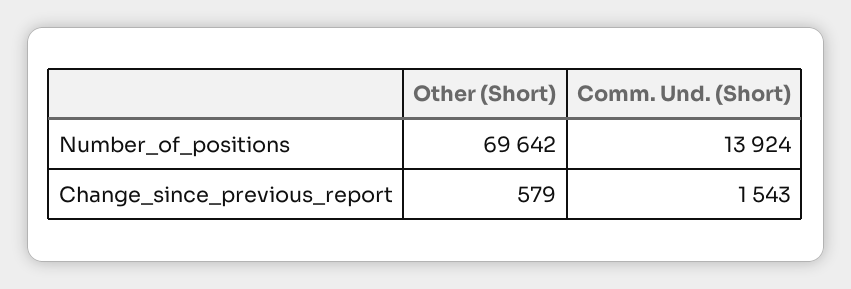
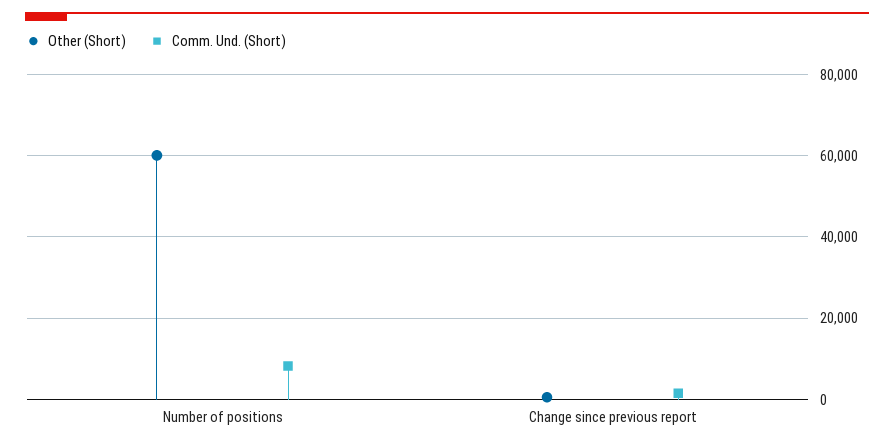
  {
    "Other (Short)": {
-     "Number_of_positions": 69642,
+     "Number_of_positions": 60000,
      "Change_since_previous_report": 579
    },
    "Comm. Und. (Short)": {
-     "Number_of_positions": 13924,
+     "Number_of_positions": 8000,
      "Change_since_previous_report": 1543
    }
  }

